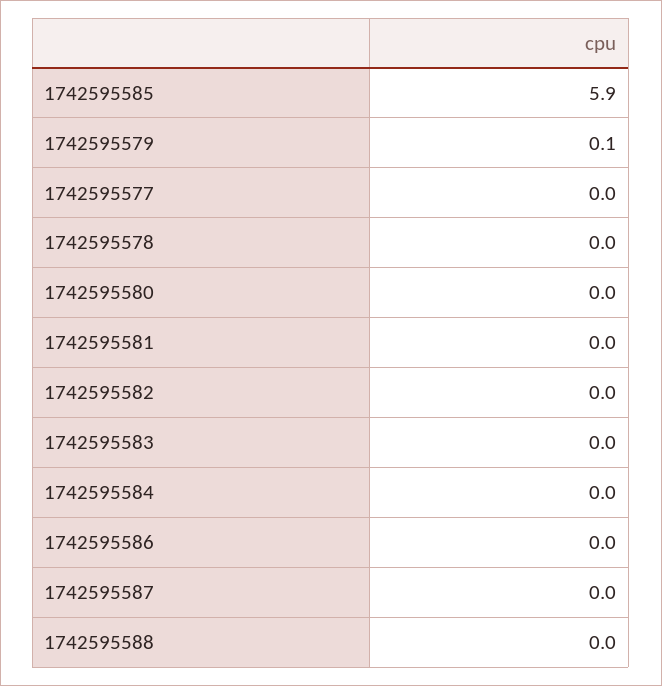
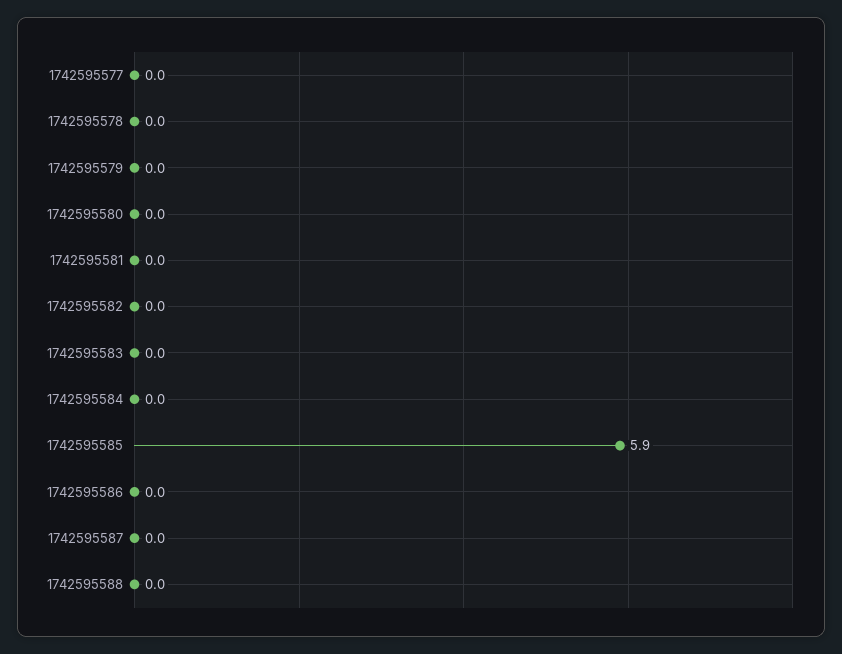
  {
    "1742595585": 5.9,
-   "1742595579": 0.1,
+   "1742595579": 0,
    "1742595577": 0,
    "1742595578": 0,
    "1742595580": 0,
    "1742595581": 0,
    "1742595582": 0,
    "1742595583": 0,
    "1742595584": 0,
    "1742595586": 0,
    "1742595587": 0,
    "1742595588": 0
  }

